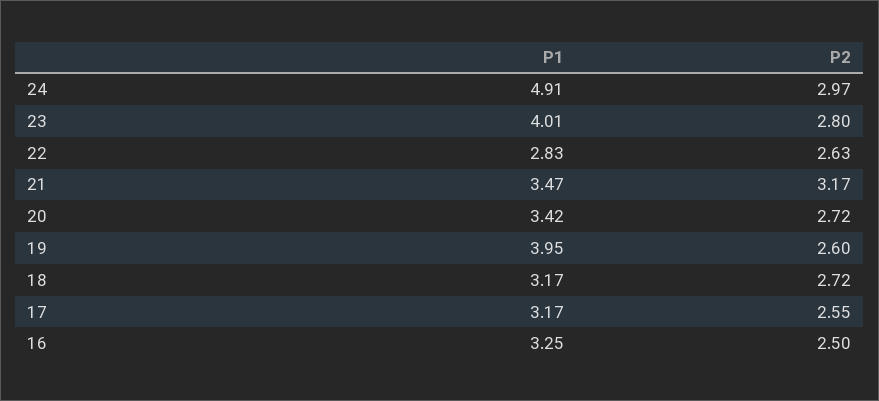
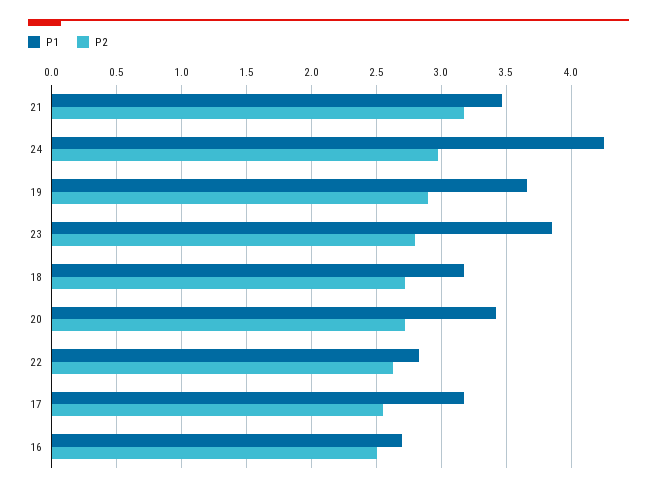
  {
    "P1": {
-     "24": 4.91,
+     "24": 4.25,
-     "23": 4.01,
+     "23": 3.85,
      "22": 2.83,
      "21": 3.47,
      "20": 3.42,
-     "19": 3.95,
+     "19": 3.65,
      "18": 3.17,
      "17": 3.17,
-     "16": 3.25
+     "16": 2.7
    },
    "P2": {
      "24": 2.97,
      "23": 2.8,
      "22": 2.63,
      "21": 3.17,
      "20": 2.72,
-     "19": 2.6,
+     "19": 2.9,
      "18": 2.72,
      "17": 2.55,
      "16": 2.5
    }
  }

